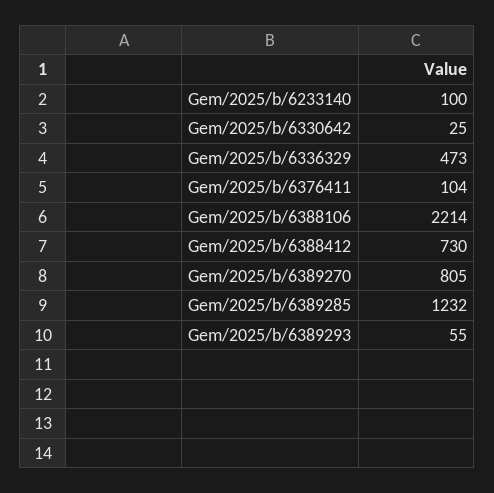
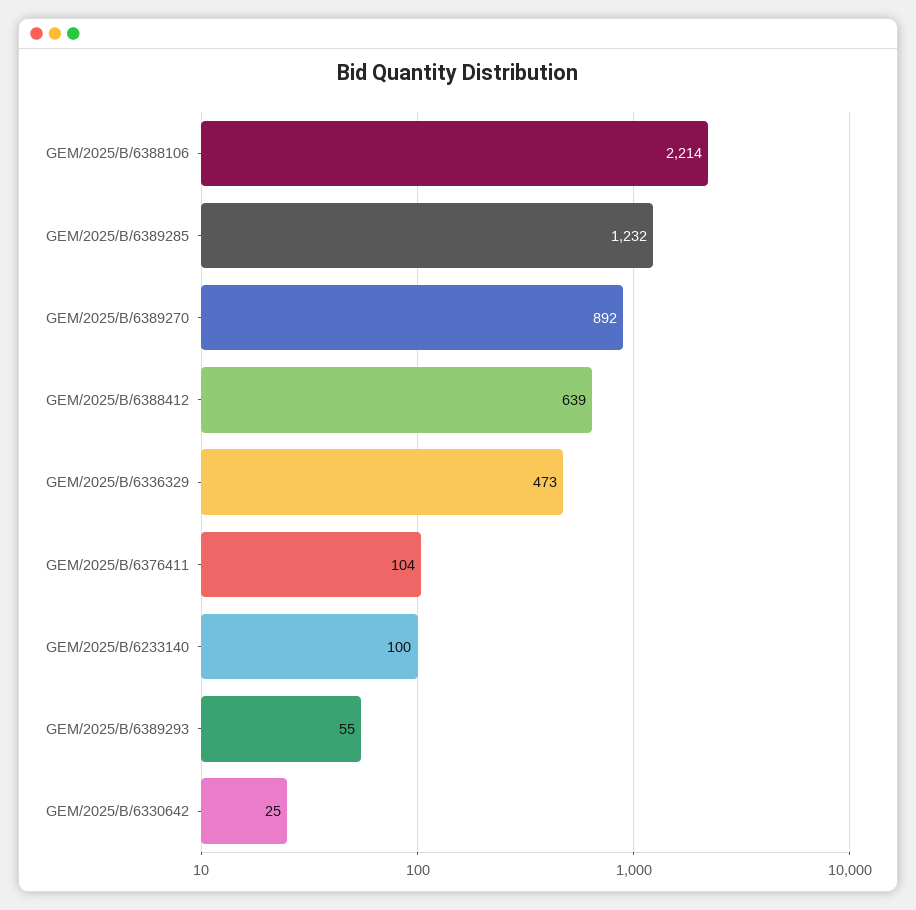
  {
    "Gem/2025/b/6233140": 100,
    "Gem/2025/b/6330642": 25,
    "Gem/2025/b/6336329": 473,
    "Gem/2025/b/6376411": 104,
    "Gem/2025/b/6388106": 2214,
-   "Gem/2025/b/6388412": 730,
+   "Gem/2025/b/6388412": 639,
-   "Gem/2025/b/6389270": 805,
+   "Gem/2025/b/6389270": 892,
    "Gem/2025/b/6389285": 1232,
    "Gem/2025/b/6389293": 55
  }

